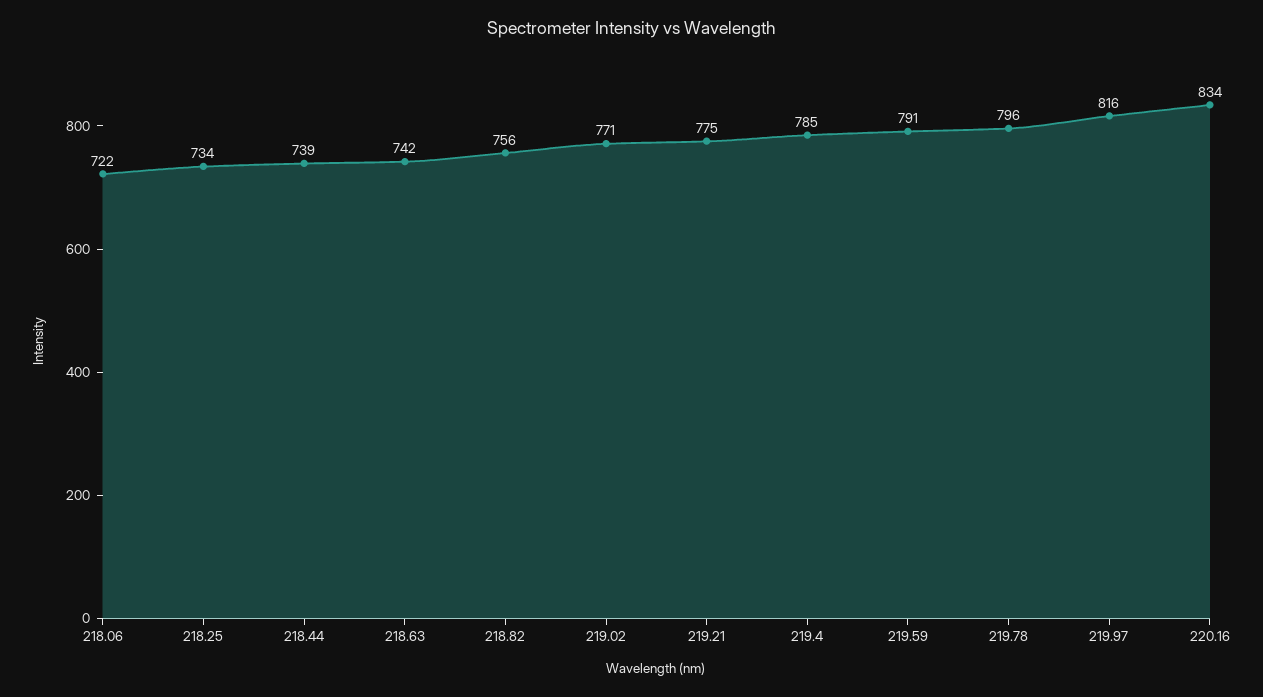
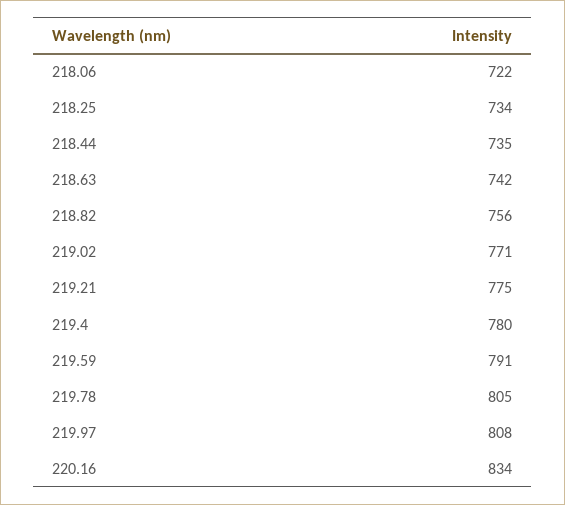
  {
    "218.06": 722,
    "218.25": 734,
-   "218.44": 739,
+   "218.44": 735,
    "218.63": 742,
    "218.82": 756,
    "219.02": 771,
    "219.21": 775,
-   "219.4": 785,
+   "219.4": 780,
    "219.59": 791,
-   "219.78": 796,
+   "219.78": 805,
-   "219.97": 816,
+   "219.97": 808,
    "220.16": 834
  }

